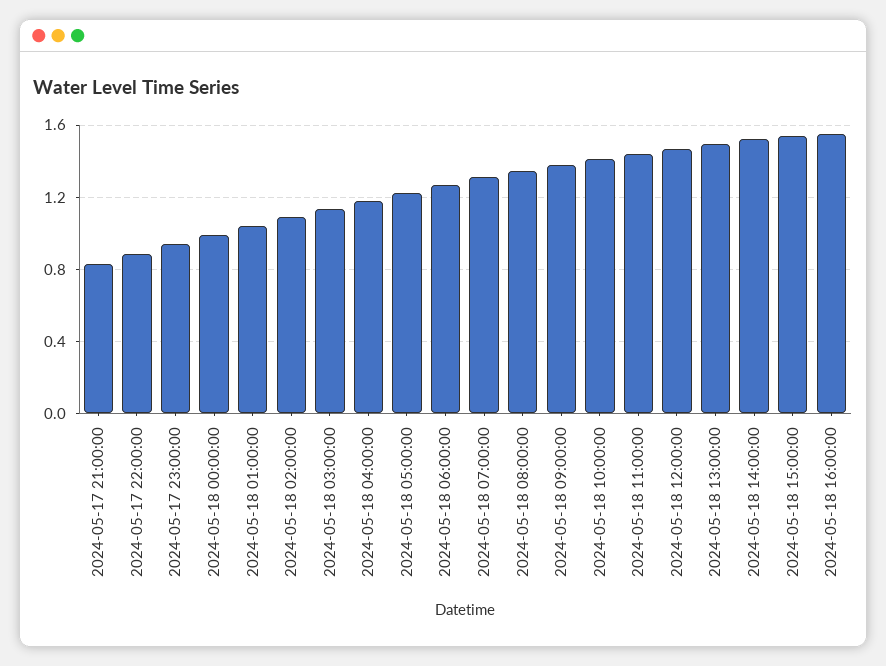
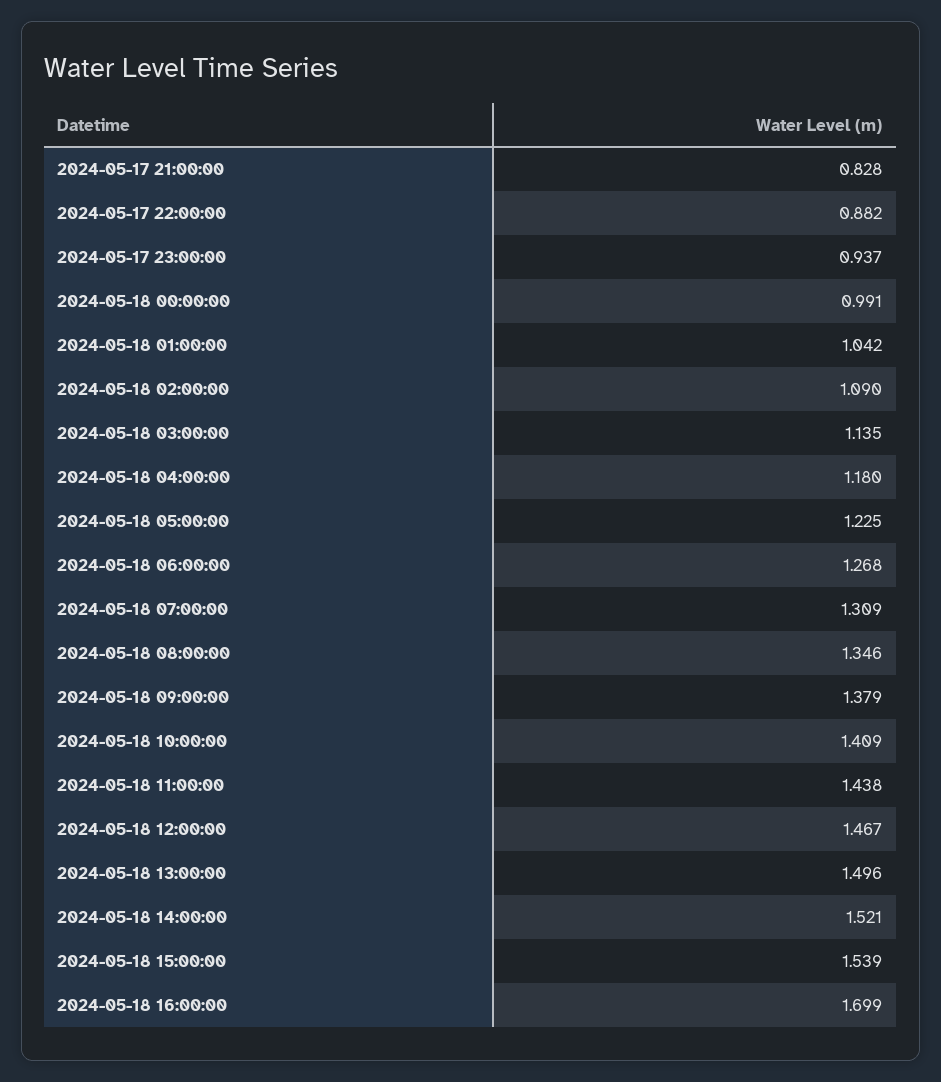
  {
    "2024-05-17 21:00:00": 0.828,
    "2024-05-17 22:00:00": 0.882,
    "2024-05-17 23:00:00": 0.937,
    "2024-05-18 00:00:00": 0.991,
    "2024-05-18 01:00:00": 1.042,
    "2024-05-18 02:00:00": 1.09,
    "2024-05-18 03:00:00": 1.135,
    "2024-05-18 04:00:00": 1.18,
    "2024-05-18 05:00:00": 1.225,
    "2024-05-18 06:00:00": 1.268,
    "2024-05-18 07:00:00": 1.309,
    "2024-05-18 08:00:00": 1.346,
    "2024-05-18 09:00:00": 1.379,
    "2024-05-18 10:00:00": 1.409,
    "2024-05-18 11:00:00": 1.438,
    "2024-05-18 12:00:00": 1.467,
    "2024-05-18 13:00:00": 1.496,
    "2024-05-18 14:00:00": 1.521,
    "2024-05-18 15:00:00": 1.539,
-   "2024-05-18 16:00:00": 1.55
+   "2024-05-18 16:00:00": 1.699
  }

